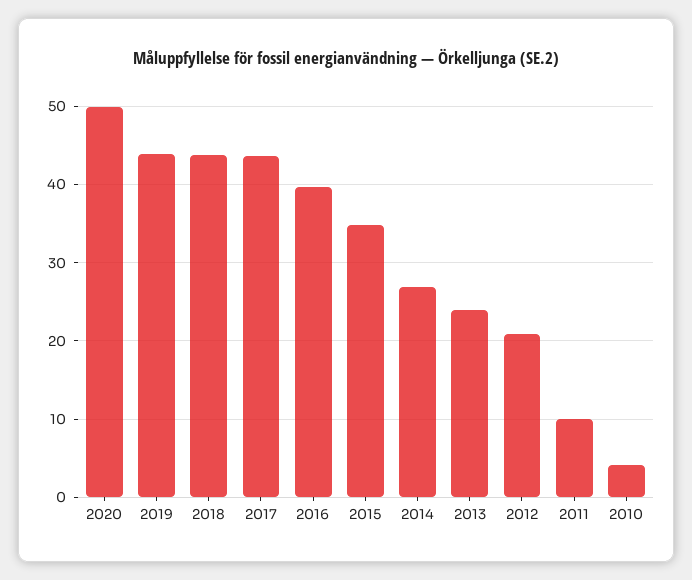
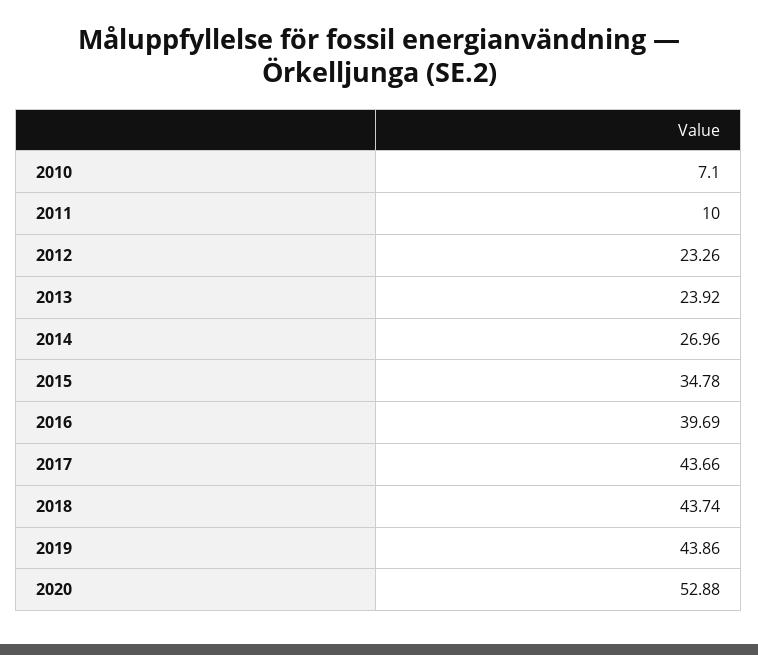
  {
-   "2020": 50,
+   "2020": 52.88,
    "2019": 43.86,
    "2018": 43.74,
    "2017": 43.66,
    "2016": 39.69,
    "2015": 34.78,
    "2014": 26.96,
    "2013": 23.92,
-   "2012": 21,
+   "2012": 23.26,
    "2011": 10,
-   "2010": 4
+   "2010": 7.1
  }

